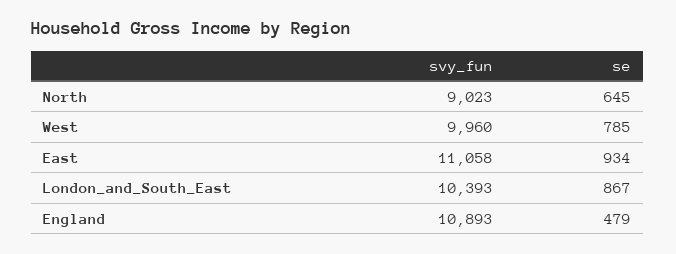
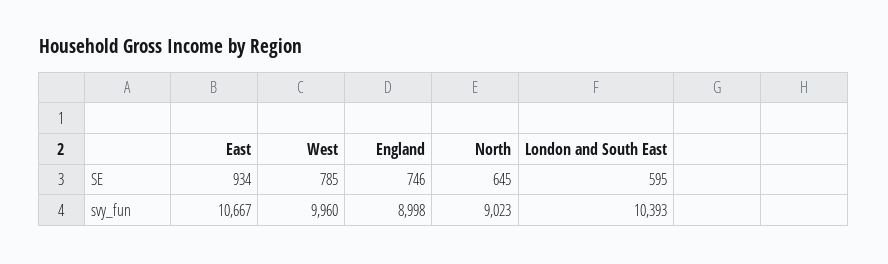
  {
    "svy_fun": {
      "North": 9023,
      "West": 9960,
-     "East": 11058,
+     "East": 10667,
      "London_and_South_East": 10393,
-     "England": 10893
+     "England": 8998
    },
    "se": {
      "North": 645,
      "West": 785,
      "East": 934,
-     "London_and_South_East": 867,
+     "London_and_South_East": 595,
-     "England": 479
+     "England": 746
    }
  }

